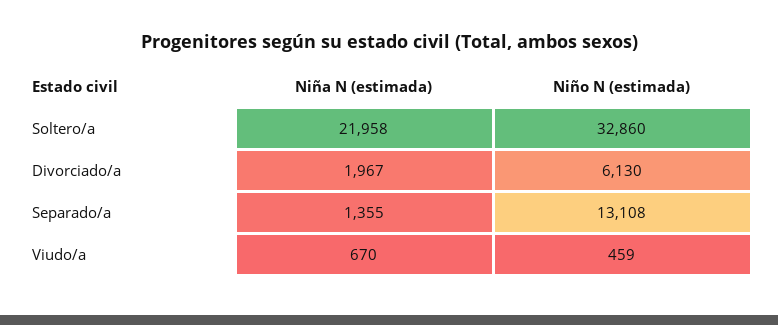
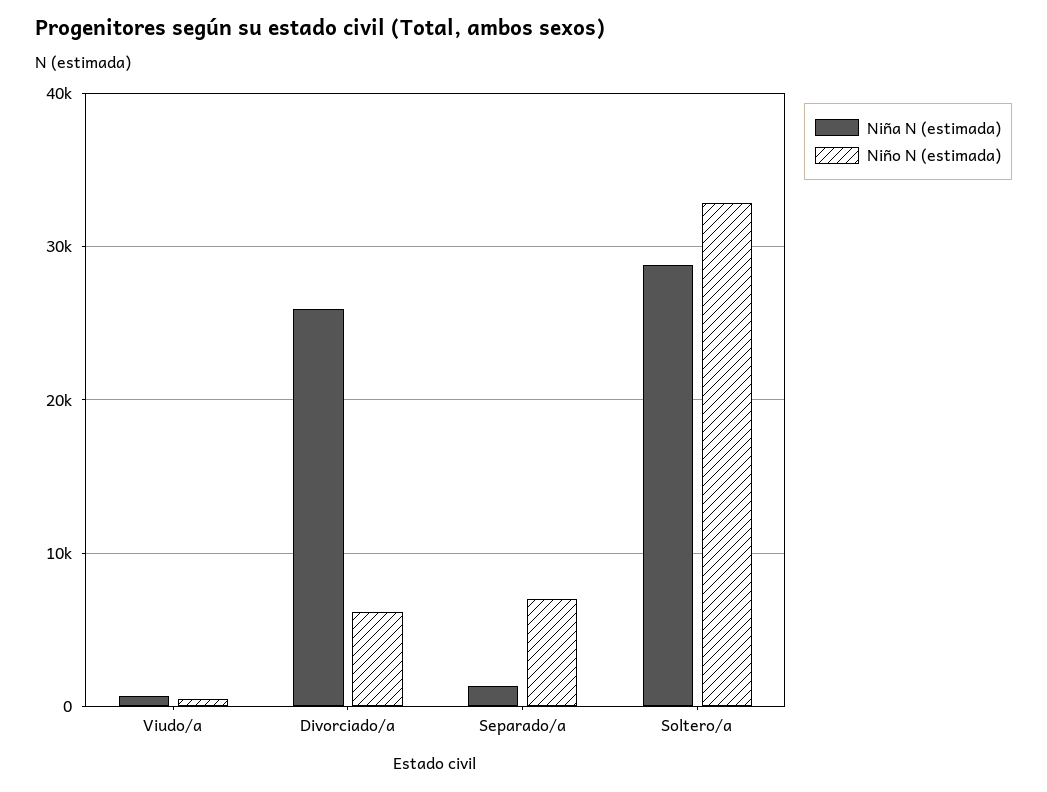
  {
    "Niña N (estimada)": {
-     "Soltero/a": 21958,
+     "Soltero/a": 29000,
-     "Divorciado/a": 1967,
+     "Divorciado/a": 26000,
      "Separado/a": 1355,
      "Viudo/a": 670
    },
    "Niño N (estimada)": {
      "Soltero/a": 32860,
      "Divorciado/a": 6130,
-     "Separado/a": 13108,
+     "Separado/a": 7000,
      "Viudo/a": 459
    }
  }

